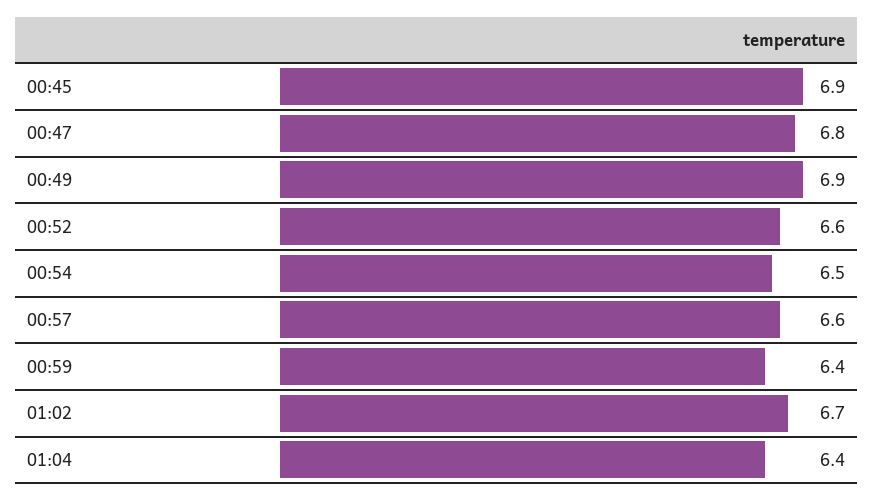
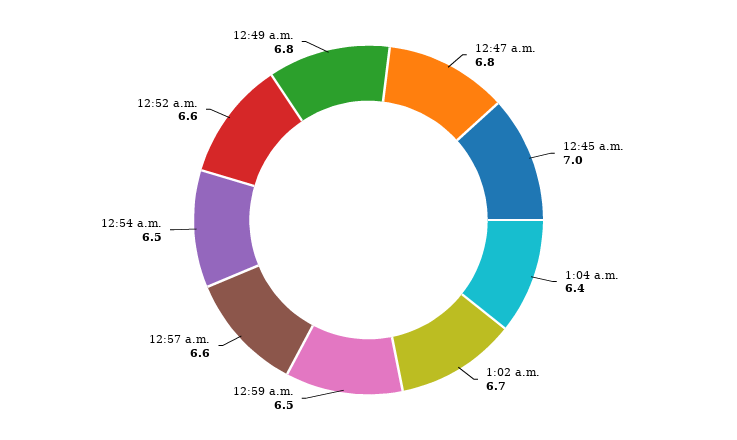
  {
-   "00:45": 6.9,
+   "00:45": 7,
    "00:47": 6.8,
-   "00:49": 6.9,
+   "00:49": 6.8,
    "00:52": 6.6,
    "00:54": 6.5,
    "00:57": 6.6,
-   "00:59": 6.4,
+   "00:59": 6.5,
    "01:02": 6.7,
    "01:04": 6.4
  }

